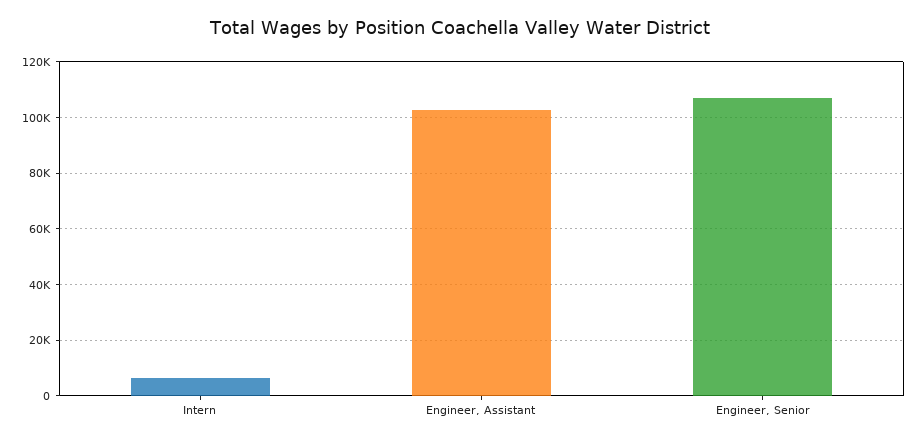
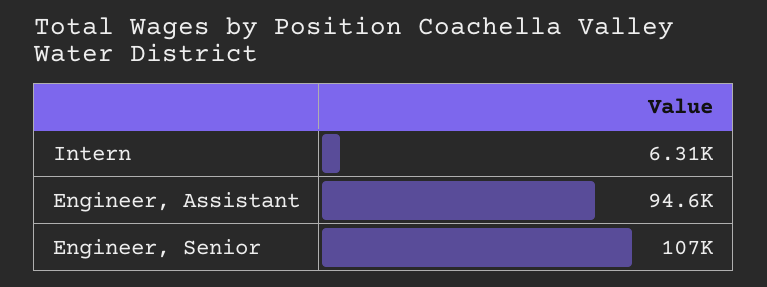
  {
    "Intern": 6310,
-   "Engineer, Assistant": 102500,
+   "Engineer, Assistant": 94600,
    "Engineer, Senior": 107000
  }

